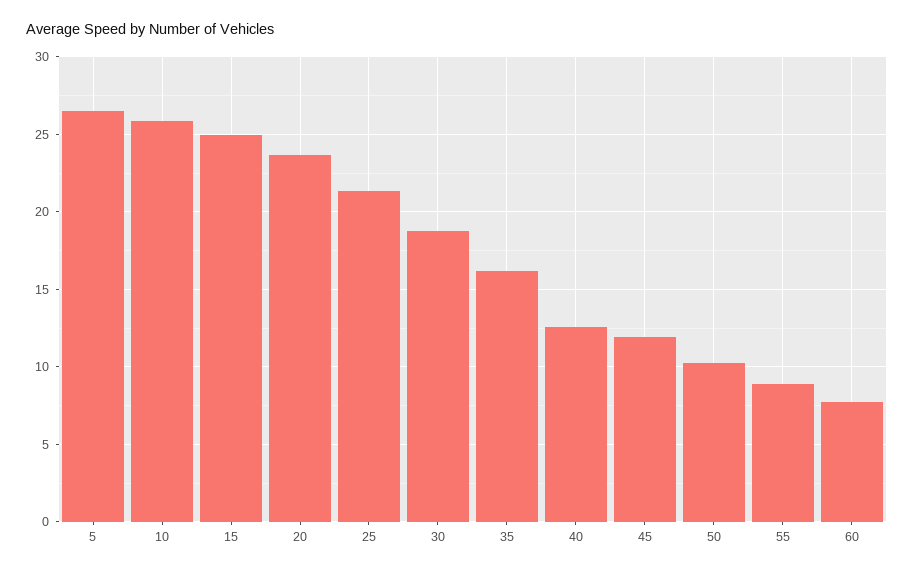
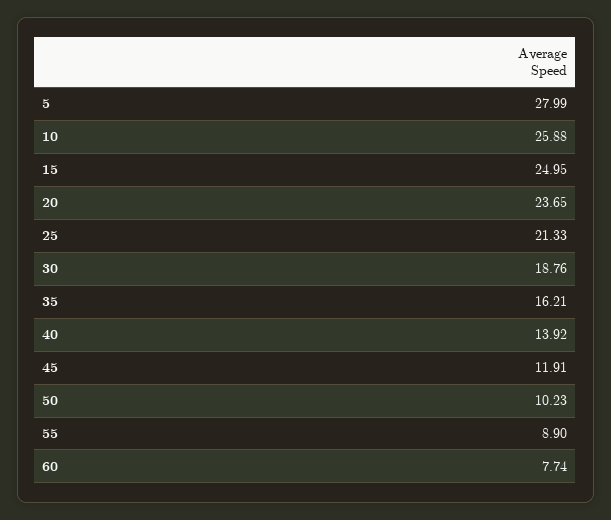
  {
-   "5": 26.5,
+   "5": 27.99,
    "10": 25.88,
    "15": 24.95,
    "20": 23.65,
    "25": 21.33,
    "30": 18.76,
    "35": 16.21,
-   "40": 12.5,
+   "40": 13.92,
    "45": 11.91,
    "50": 10.23,
    "55": 8.9,
    "60": 7.74
  }

